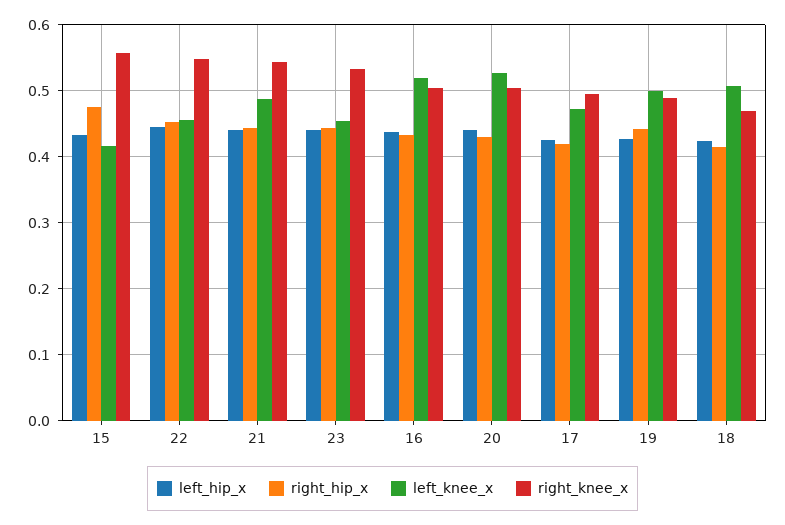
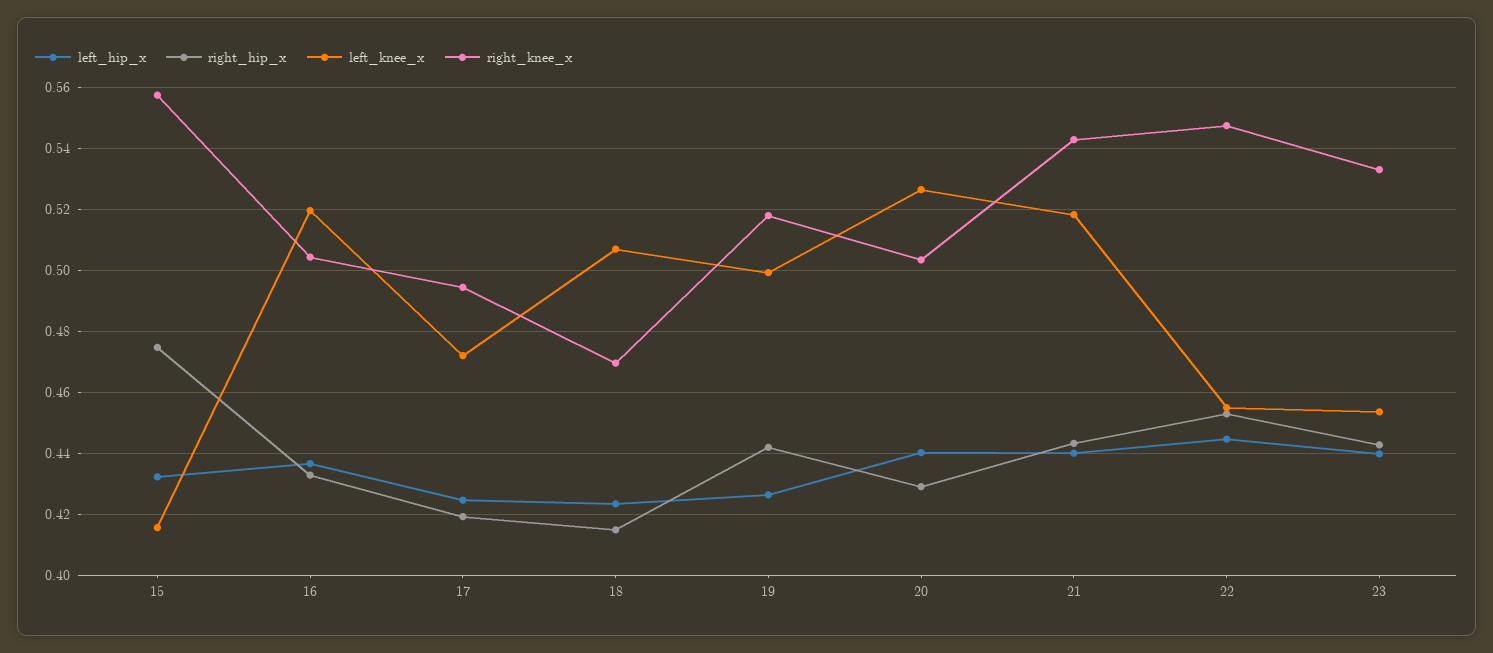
  {
    "left_hip_x": {
      "15": 0.432,
      "22": 0.444,
      "21": 0.44,
      "23": 0.44,
      "16": 0.436,
      "20": 0.44,
      "17": 0.424,
      "19": 0.426,
      "18": 0.424
    },
    "right_hip_x": {
      "15": 0.474,
      "22": 0.452,
      "21": 0.444,
      "23": 0.442,
      "16": 0.432,
      "20": 0.43,
      "17": 0.42,
      "19": 0.442,
      "18": 0.414
    },
    "left_knee_x": {
      "15": 0.416,
      "22": 0.454,
-     "21": 0.49,
+     "21": 0.518,
      "23": 0.454,
      "16": 0.52,
      "20": 0.526,
      "17": 0.472,
      "19": 0.5,
      "18": 0.506
    },
    "right_knee_x": {
      "15": 0.558,
      "22": 0.548,
      "21": 0.542,
      "23": 0.534,
      "16": 0.504,
      "20": 0.504,
      "17": 0.494,
-     "19": 0.49,
+     "19": 0.518,
      "18": 0.47
    }
  }

